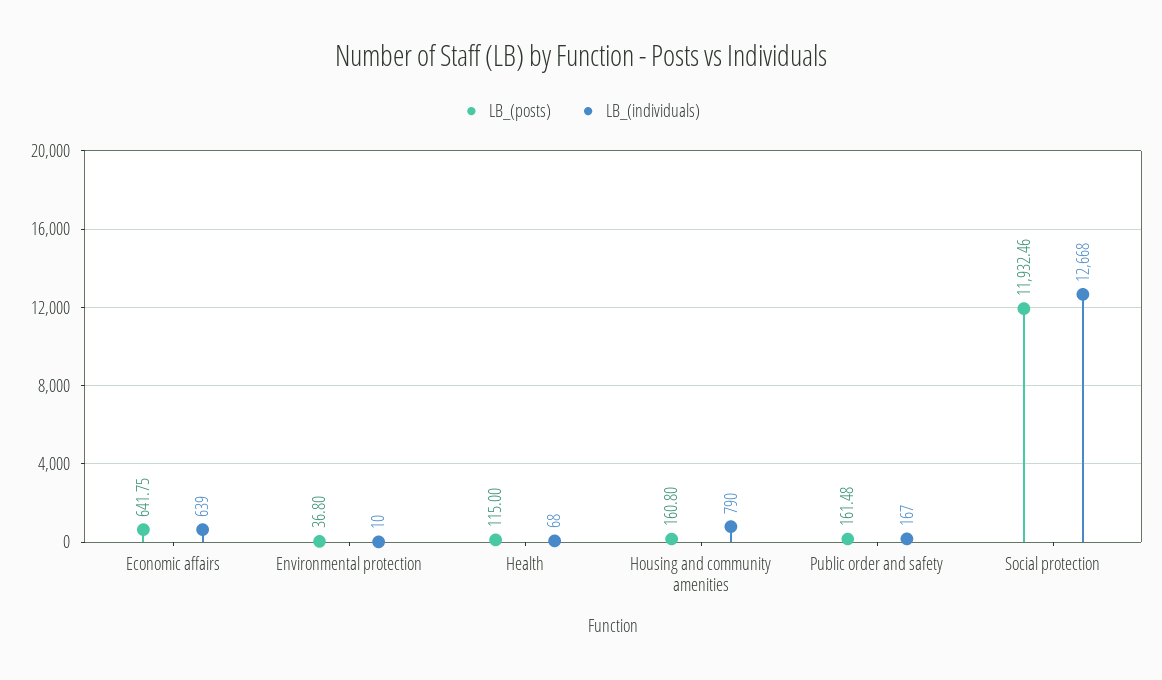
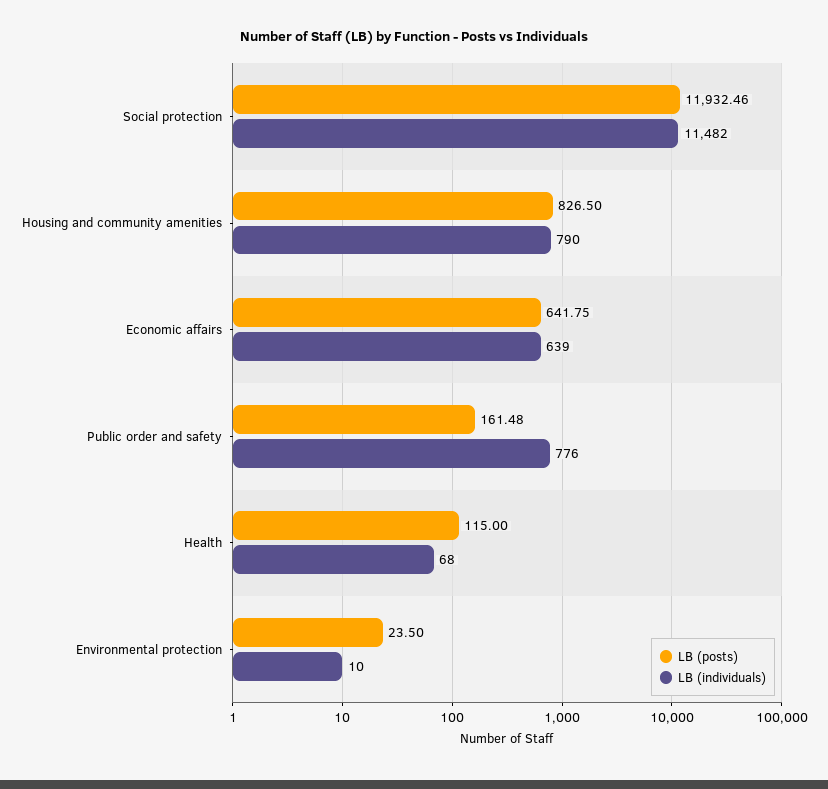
  {
    "LB_(posts)": {
      "Economic affairs": 641.75,
-     "Environmental protection": 36.8,
+     "Environmental protection": 23.5,
      "Health": 115,
-     "Housing and community amenities": 160.8,
+     "Housing and community amenities": 826.5,
      "Public order and safety": 161.48,
      "Social protection": 11932.46
    },
    "LB_(individuals)": {
      "Economic affairs": 639,
      "Environmental protection": 10,
      "Health": 68,
      "Housing and community amenities": 790,
-     "Public order and safety": 167,
+     "Public order and safety": 776,
-     "Social protection": 12668
+     "Social protection": 11482
    }
  }

